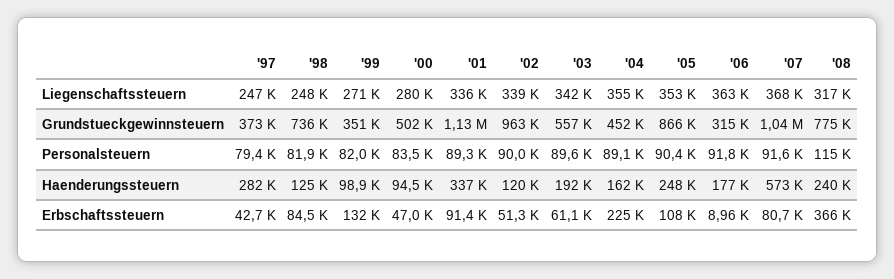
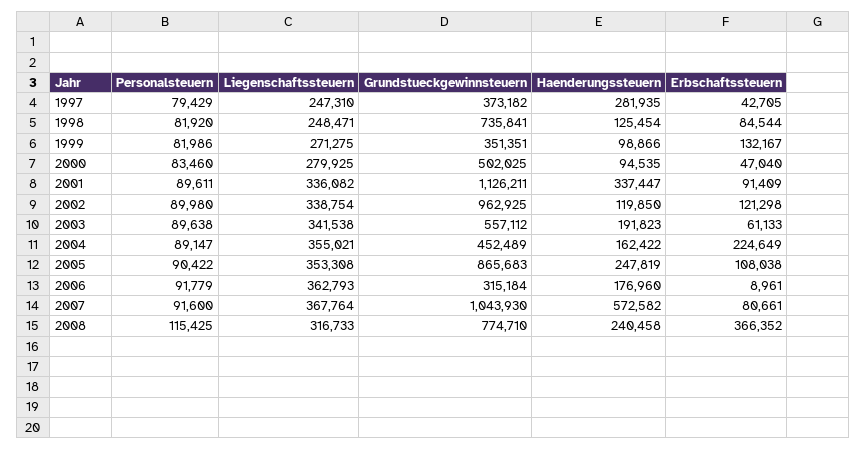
  {
    "'97": {
      "Liegenschaftssteuern": 247310,
      "Grundstueckgewinnsteuern": 373182,
      "Personalsteuern": 79429,
      "Haenderungssteuern": 281935,
      "Erbschaftssteuern": 42705
    },
    "'98": {
      "Liegenschaftssteuern": 248471,
      "Grundstueckgewinnsteuern": 735841,
      "Personalsteuern": 81920,
      "Haenderungssteuern": 125454,
      "Erbschaftssteuern": 84544
    },
    "'99": {
      "Liegenschaftssteuern": 271275,
      "Grundstueckgewinnsteuern": 351351,
      "Personalsteuern": 81986,
      "Haenderungssteuern": 98866,
      "Erbschaftssteuern": 132167
    },
    "'00": {
      "Liegenschaftssteuern": 279925,
      "Grundstueckgewinnsteuern": 502025,
      "Personalsteuern": 83460,
      "Haenderungssteuern": 94535,
      "Erbschaftssteuern": 47040
    },
    "'01": {
      "Liegenschaftssteuern": 336082,
      "Grundstueckgewinnsteuern": 1126211,
-     "Personalsteuern": 89300,
+     "Personalsteuern": 89611,
      "Haenderungssteuern": 337447,
      "Erbschaftssteuern": 91409
    },
    "'02": {
      "Liegenschaftssteuern": 338754,
      "Grundstueckgewinnsteuern": 962925,
      "Personalsteuern": 89980,
      "Haenderungssteuern": 119850,
-     "Erbschaftssteuern": 51300
+     "Erbschaftssteuern": 121298
    },
    "'03": {
      "Liegenschaftssteuern": 341538,
      "Grundstueckgewinnsteuern": 557112,
      "Personalsteuern": 89638,
      "Haenderungssteuern": 191823,
      "Erbschaftssteuern": 61133
    },
    "'04": {
      "Liegenschaftssteuern": 355021,
      "Grundstueckgewinnsteuern": 452489,
      "Personalsteuern": 89147,
      "Haenderungssteuern": 162422,
      "Erbschaftssteuern": 224649
    },
    "'05": {
      "Liegenschaftssteuern": 353308,
      "Grundstueckgewinnsteuern": 865683,
      "Personalsteuern": 90422,
      "Haenderungssteuern": 247819,
      "Erbschaftssteuern": 108038
    },
    "'06": {
      "Liegenschaftssteuern": 362793,
      "Grundstueckgewinnsteuern": 315184,
      "Personalsteuern": 91779,
      "Haenderungssteuern": 176960,
      "Erbschaftssteuern": 8961
    },
    "'07": {
      "Liegenschaftssteuern": 367764,
      "Grundstueckgewinnsteuern": 1043930,
      "Personalsteuern": 91600,
      "Haenderungssteuern": 572582,
      "Erbschaftssteuern": 80661
    },
    "'08": {
      "Liegenschaftssteuern": 316733,
      "Grundstueckgewinnsteuern": 774710,
      "Personalsteuern": 115425,
      "Haenderungssteuern": 240458,
      "Erbschaftssteuern": 366352
    }
  }

